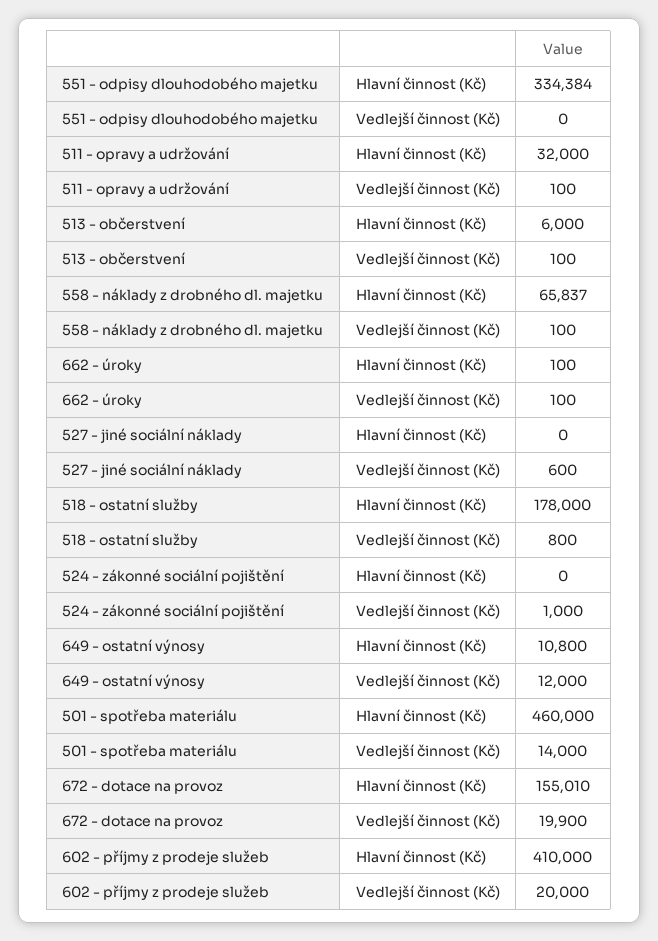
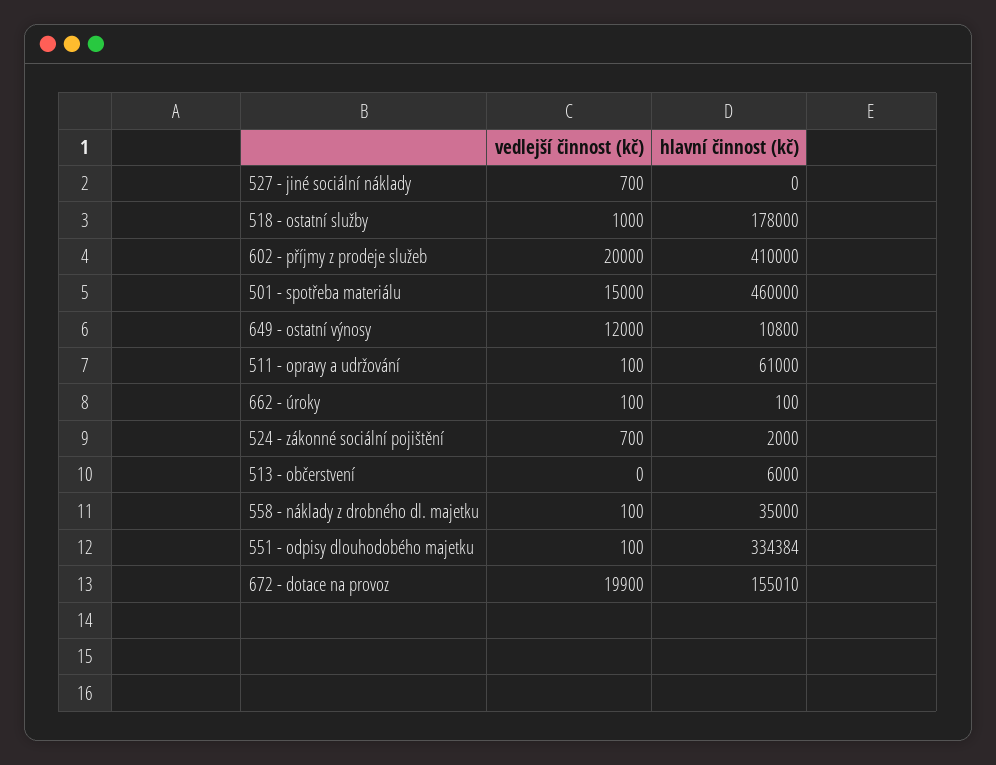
  {
    "551 - odpisy dlouhodobého majetku": {
      "Hlavní činnost (Kč)": 334384,
-     "Vedlejší činnost (Kč)": 0
+     "Vedlejší činnost (Kč)": 100
    },
    "511 - opravy a udržování": {
-     "Hlavní činnost (Kč)": 32000,
+     "Hlavní činnost (Kč)": 61000,
      "Vedlejší činnost (Kč)": 100
    },
    "513 - občerstvení": {
      "Hlavní činnost (Kč)": 6000,
-     "Vedlejší činnost (Kč)": 100
+     "Vedlejší činnost (Kč)": 0
    },
    "558 - náklady z drobného dl. majetku": {
-     "Hlavní činnost (Kč)": 65837,
+     "Hlavní činnost (Kč)": 35000,
      "Vedlejší činnost (Kč)": 100
    },
    "662 - úroky": {
      "Hlavní činnost (Kč)": 100,
      "Vedlejší činnost (Kč)": 100
    },
    "527 - jiné sociální náklady": {
      "Hlavní činnost (Kč)": 0,
-     "Vedlejší činnost (Kč)": 600
+     "Vedlejší činnost (Kč)": 700
    },
    "518 - ostatní služby": {
      "Hlavní činnost (Kč)": 178000,
-     "Vedlejší činnost (Kč)": 800
+     "Vedlejší činnost (Kč)": 1000
    },
    "524 - zákonné sociální pojištění": {
-     "Hlavní činnost (Kč)": 0,
+     "Hlavní činnost (Kč)": 2000,
-     "Vedlejší činnost (Kč)": 1000
+     "Vedlejší činnost (Kč)": 700
    },
    "649 - ostatní výnosy": {
      "Hlavní činnost (Kč)": 10800,
      "Vedlejší činnost (Kč)": 12000
    },
    "501 - spotřeba materiálu": {
      "Hlavní činnost (Kč)": 460000,
-     "Vedlejší činnost (Kč)": 14000
+     "Vedlejší činnost (Kč)": 15000
    },
    "672 - dotace na provoz": {
      "Hlavní činnost (Kč)": 155010,
      "Vedlejší činnost (Kč)": 19900
    },
    "602 - příjmy z prodeje služeb": {
      "Hlavní činnost (Kč)": 410000,
      "Vedlejší činnost (Kč)": 20000
    }
  }

